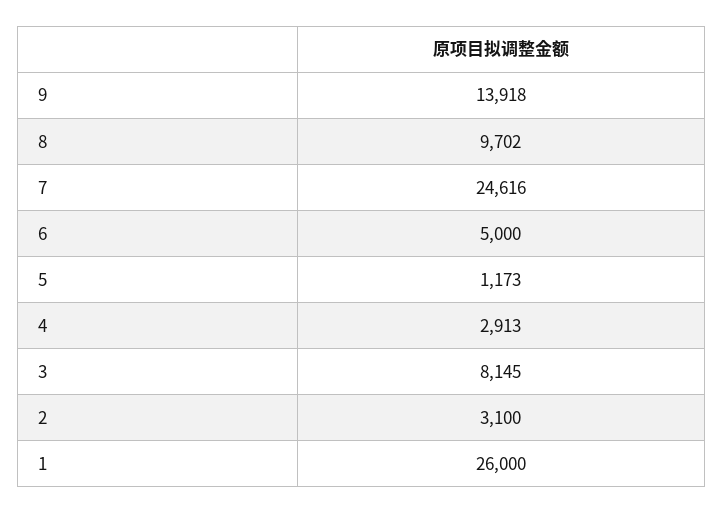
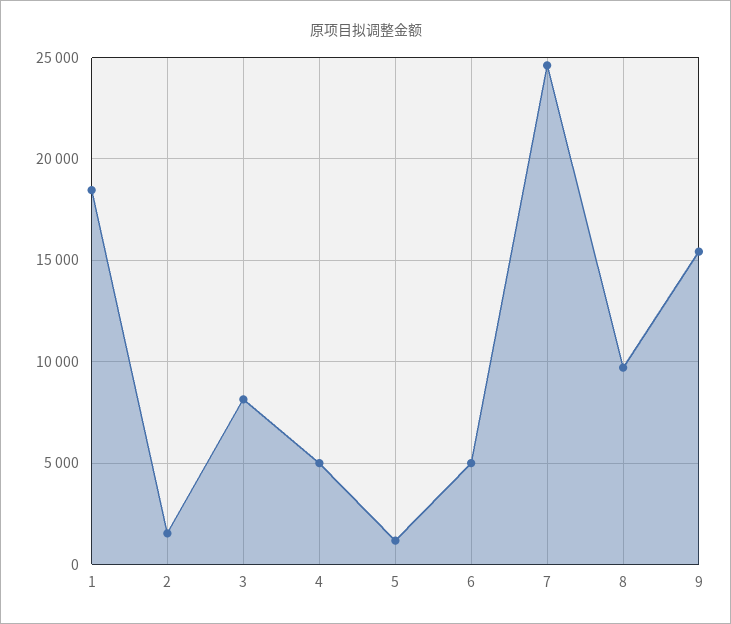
  {
-   "9": 13918,
+   "9": 15500,
    "8": 9702,
    "7": 24616,
    "6": 5000,
    "5": 1173,
-   "4": 2913,
+   "4": 5000,
    "3": 8145,
-   "2": 3100,
+   "2": 1500,
-   "1": 26000
+   "1": 18500
  }

